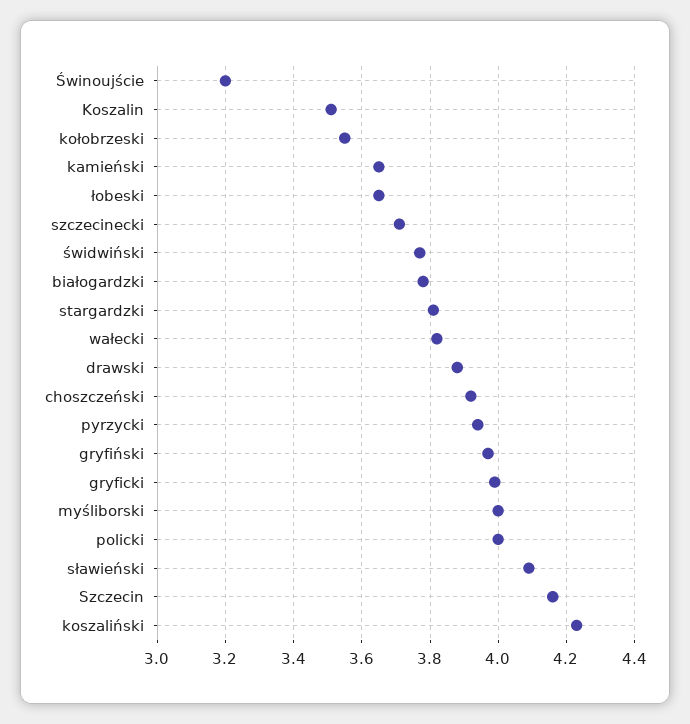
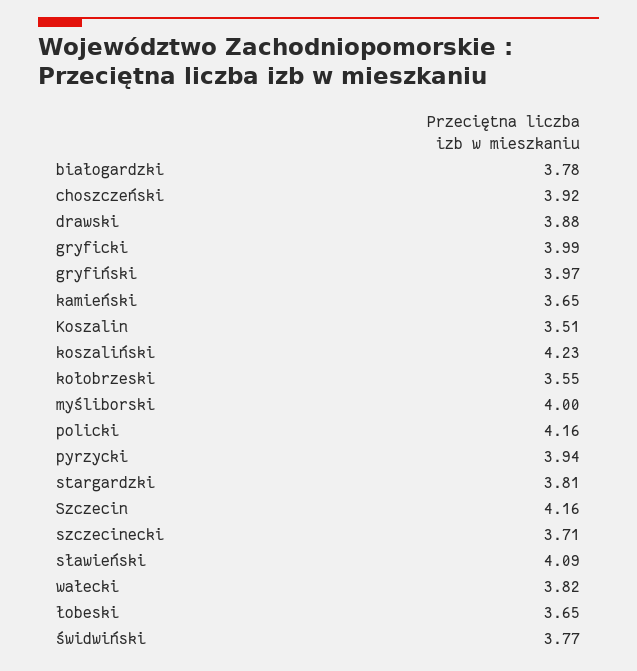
  {
-   "Świnoujście": 3.2,
    "Koszalin": 3.51,
    "kołobrzeski": 3.55,
    "kamieński": 3.65,
    "łobeski": 3.65,
    "szczecinecki": 3.71,
    "świdwiński": 3.77,
    "białogardzki": 3.78,
    "stargardzki": 3.81,
    "wałecki": 3.82,
    "drawski": 3.88,
    "choszczeński": 3.92,
    "pyrzycki": 3.94,
    "gryfiński": 3.97,
    "gryficki": 3.99,
    "myśliborski": 4,
-   "policki": 4,
+   "policki": 4.16,
    "sławieński": 4.09,
    "Szczecin": 4.16,
    "koszaliński": 4.23
  }

